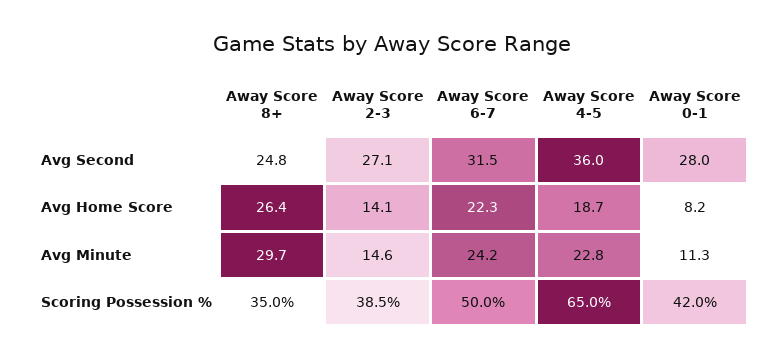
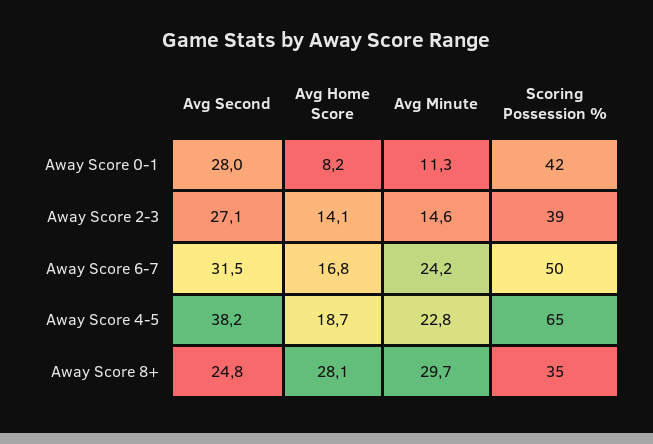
  {
    "Away Score 8+": {
      "Avg Second": 24.8,
-     "Avg Home Score": 26.4,
+     "Avg Home Score": 28.1,
      "Avg Minute": 29.7,
      "Scoring Possession %": 35
    },
    "Away Score 2-3": {
      "Avg Second": 27.1,
      "Avg Home Score": 14.1,
      "Avg Minute": 14.6,
      "Scoring Possession %": 38.5
    },
    "Away Score 6-7": {
      "Avg Second": 31.5,
-     "Avg Home Score": 22.3,
+     "Avg Home Score": 16.8,
      "Avg Minute": 24.2,
      "Scoring Possession %": 50
    },
    "Away Score 4-5": {
-     "Avg Second": 36,
+     "Avg Second": 38.2,
      "Avg Home Score": 18.7,
      "Avg Minute": 22.8,
      "Scoring Possession %": 65
    },
    "Away Score 0-1": {
      "Avg Second": 28,
      "Avg Home Score": 8.2,
      "Avg Minute": 11.3,
      "Scoring Possession %": 42
    }
  }

